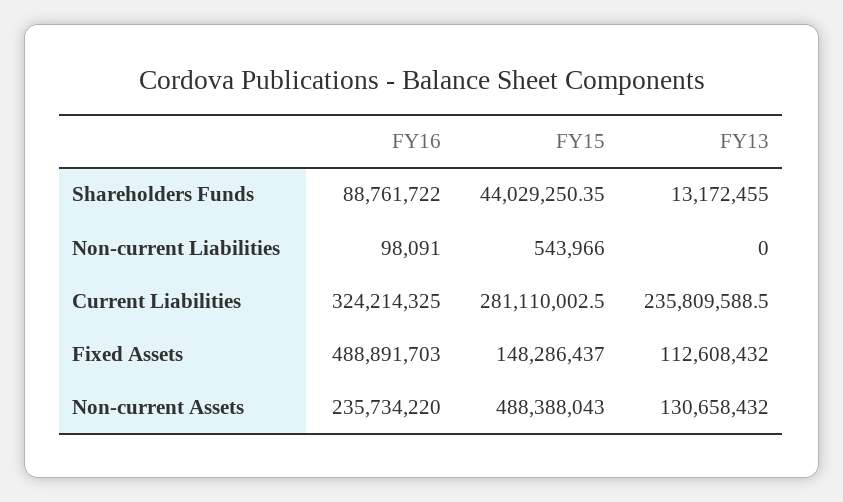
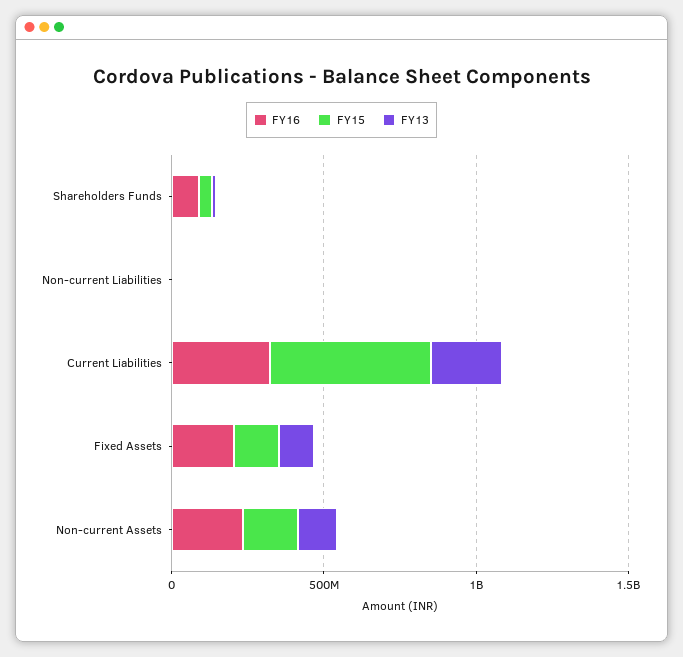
  {
    "FY16": {
      "Shareholders Funds": 88761722,
      "Non-current Liabilities": 98091,
      "Current Liabilities": 324214325,
-     "Fixed Assets": 488891703,
+     "Fixed Assets": 200000000,
      "Non-current Assets": 235734220
    },
    "FY15": {
      "Shareholders Funds": 44029250.35,
      "Non-current Liabilities": 543966,
-     "Current Liabilities": 281110002.5,
+     "Current Liabilities": 500000000,
      "Fixed Assets": 148286437,
-     "Non-current Assets": 488388043
+     "Non-current Assets": 200000000
    },
    "FY13": {
      "Shareholders Funds": 13172455,
      "Non-current Liabilities": 0,
      "Current Liabilities": 235809588.5,
      "Fixed Assets": 112608432,
      "Non-current Assets": 130658432
    }
  }

